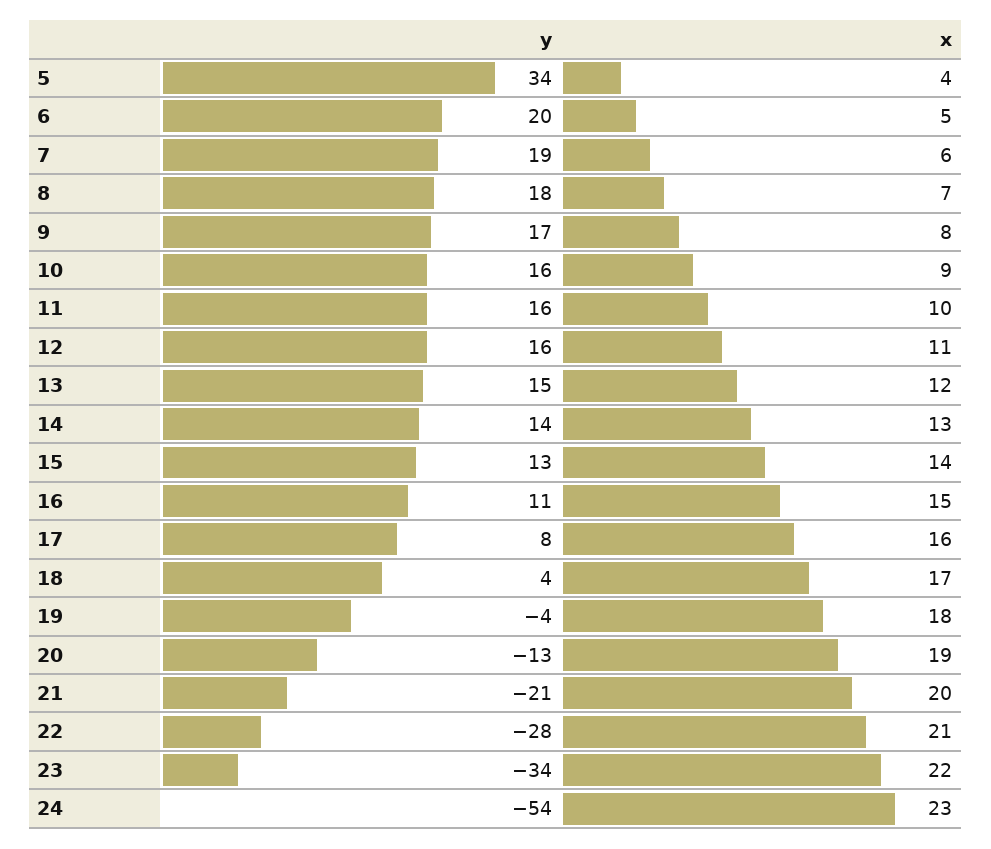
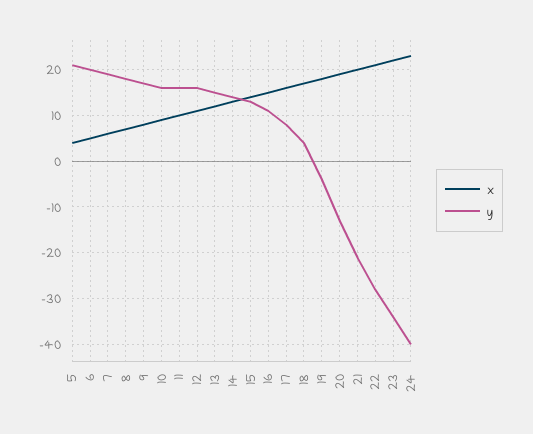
  {
    "y": {
-     "5": 34,
+     "5": 20,
      "6": 20,
      "7": 19,
      "8": 18,
      "9": 17,
      "10": 16,
      "11": 16,
      "12": 16,
      "13": 15,
      "14": 14,
      "15": 13,
      "16": 11,
      "17": 8,
      "18": 4,
      "19": -4,
      "20": -13,
      "21": -21,
      "22": -28,
      "23": -34,
-     "24": -54
+     "24": -40
    },
    "x": {
      "5": 4,
      "6": 5,
      "7": 6,
      "8": 7,
      "9": 8,
      "10": 9,
      "11": 10,
      "12": 11,
      "13": 12,
      "14": 13,
      "15": 14,
      "16": 15,
      "17": 16,
      "18": 17,
      "19": 18,
      "20": 19,
      "21": 20,
      "22": 21,
      "23": 22,
      "24": 23
    }
  }

